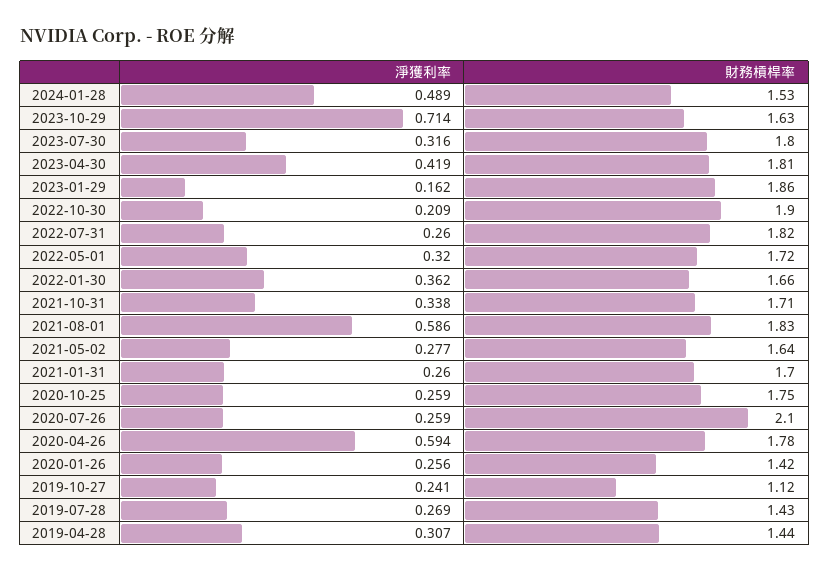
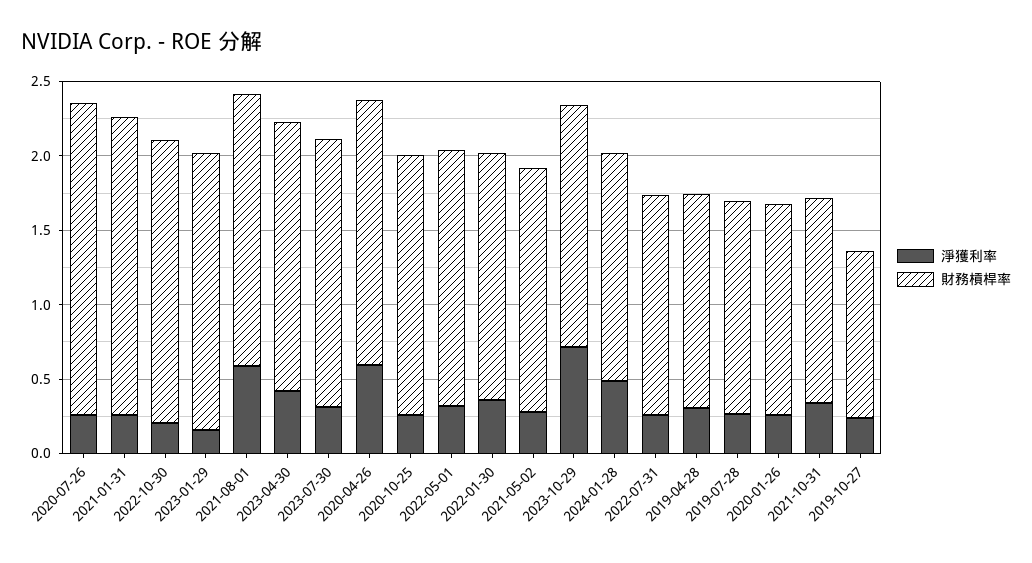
  {
    "淨獲利率": {
      "2024-01-28": 0.489,
      "2023-10-29": 0.714,
      "2023-07-30": 0.316,
      "2023-04-30": 0.419,
      "2023-01-29": 0.162,
      "2022-10-30": 0.209,
      "2022-07-31": 0.26,
      "2022-05-01": 0.32,
      "2022-01-30": 0.362,
      "2021-10-31": 0.338,
      "2021-08-01": 0.586,
      "2021-05-02": 0.277,
      "2021-01-31": 0.26,
      "2020-10-25": 0.259,
      "2020-07-26": 0.259,
      "2020-04-26": 0.594,
      "2020-01-26": 0.256,
      "2019-10-27": 0.241,
      "2019-07-28": 0.269,
      "2019-04-28": 0.307
    },
    "財務槓桿率": {
      "2024-01-28": 1.53,
      "2023-10-29": 1.63,
      "2023-07-30": 1.8,
      "2023-04-30": 1.81,
      "2023-01-29": 1.86,
      "2022-10-30": 1.9,
-     "2022-07-31": 1.82,
+     "2022-07-31": 1.5,
      "2022-05-01": 1.72,
      "2022-01-30": 1.66,
-     "2021-10-31": 1.71,
+     "2021-10-31": 1.4,
      "2021-08-01": 1.83,
      "2021-05-02": 1.64,
-     "2021-01-31": 1.7,
+     "2021-01-31": 2,
      "2020-10-25": 1.75,
      "2020-07-26": 2.1,
      "2020-04-26": 1.78,
      "2020-01-26": 1.42,
      "2019-10-27": 1.12,
      "2019-07-28": 1.43,
      "2019-04-28": 1.44
    }
  }

